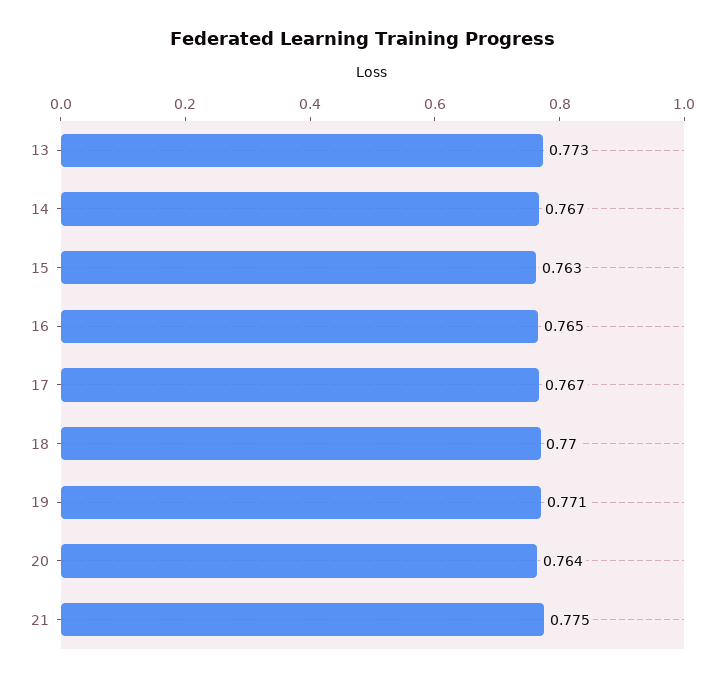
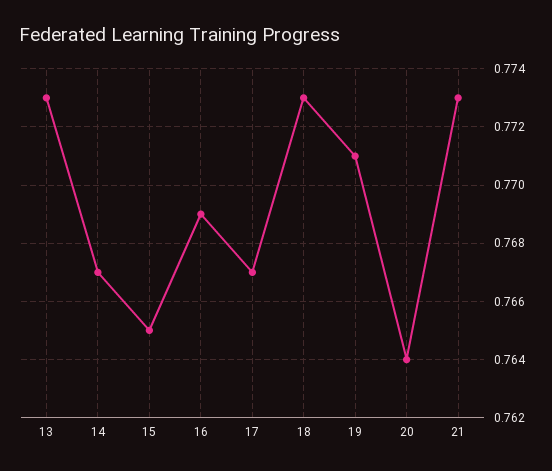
  {
    "13": 0.773,
    "14": 0.767,
-   "15": 0.763,
+   "15": 0.765,
-   "16": 0.765,
+   "16": 0.769,
    "17": 0.767,
-   "18": 0.77,
+   "18": 0.773,
    "19": 0.771,
    "20": 0.764,
-   "21": 0.775
+   "21": 0.773
  }

